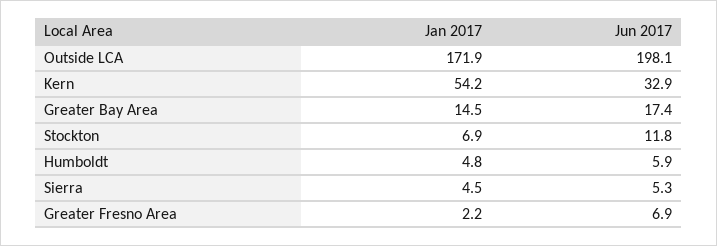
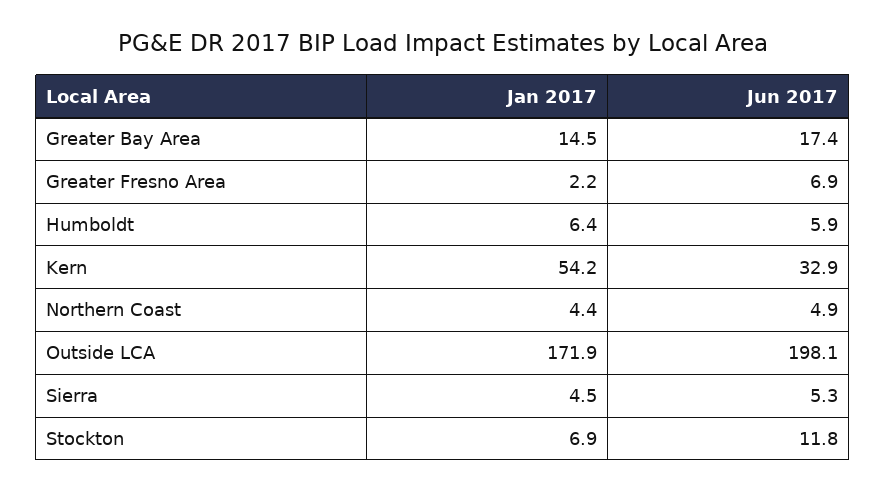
  {
    "Jan 2017": {
      "Outside LCA": 171.9,
      "Kern": 54.2,
      "Greater Bay Area": 14.5,
      "Stockton": 6.9,
-     "Humboldt": 4.8,
+     "Humboldt": 6.4,
      "Sierra": 4.5,
-     "Greater Fresno Area": 2.2
+     "Greater Fresno Area": 2.2,
+     "Northern Coast": 4.4
    },
    "Jun 2017": {
      "Outside LCA": 198.1,
      "Kern": 32.9,
      "Greater Bay Area": 17.4,
      "Stockton": 11.8,
      "Humboldt": 5.9,
      "Sierra": 5.3,
-     "Greater Fresno Area": 6.9
+     "Greater Fresno Area": 6.9,
+     "Northern Coast": 4.9
    }
  }

